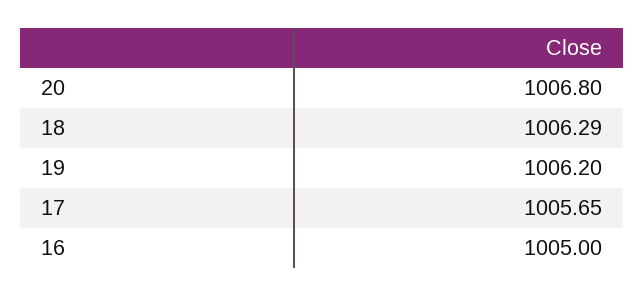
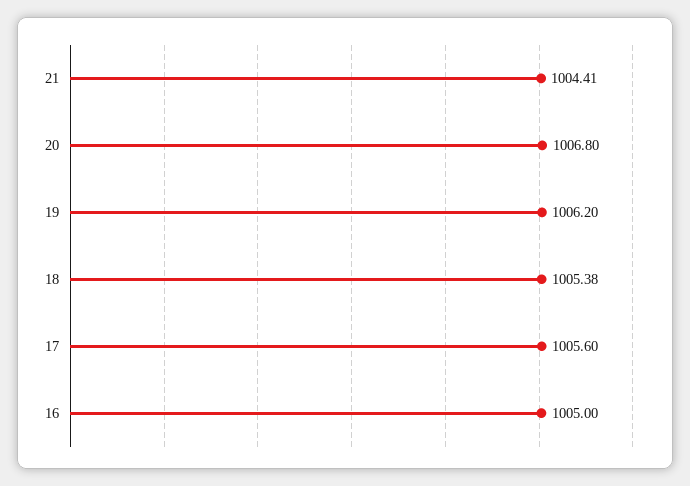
  {
    "20": 1006.8,
-   "18": 1006.29,
+   "18": 1005.38,
    "19": 1006.2,
-   "17": 1005.65,
+   "17": 1005.6,
-   "16": 1005
+   "16": 1005,
+   "21": 1004.41
  }

